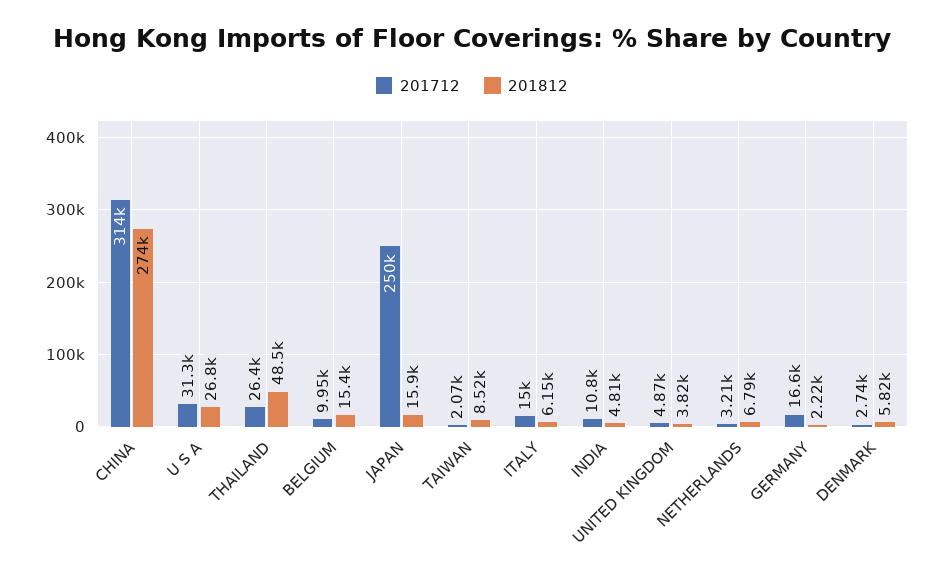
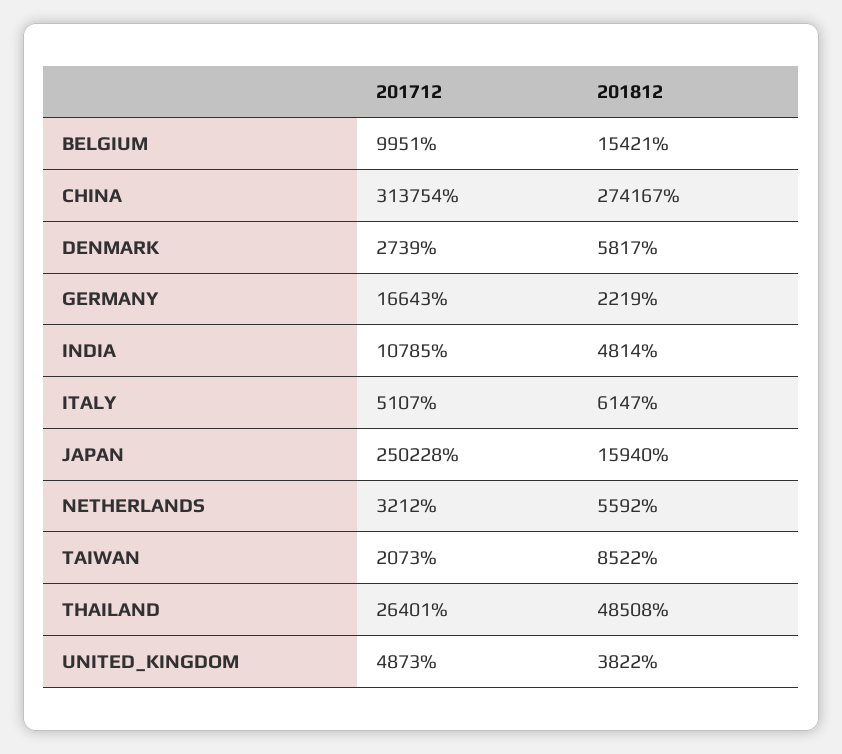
  {
    "201712": {
      "CHINA": 313754,
-     "U S A": 31300,
      "THAILAND": 26401,
      "BELGIUM": 9951,
      "JAPAN": 250228,
      "TAIWAN": 2073,
-     "ITALY": 15000,
+     "ITALY": 5107,
      "INDIA": 10785,
      "UNITED KINGDOM": 4873,
      "NETHERLANDS": 3212,
      "GERMANY": 16643,
      "DENMARK": 2739
    },
    "201812": {
      "CHINA": 274167,
-     "U S A": 26800,
      "THAILAND": 48508,
      "BELGIUM": 15421,
      "JAPAN": 15940,
      "TAIWAN": 8522,
      "ITALY": 6147,
      "INDIA": 4814,
      "UNITED KINGDOM": 3822,
-     "NETHERLANDS": 6790,
+     "NETHERLANDS": 5592,
      "GERMANY": 2219,
      "DENMARK": 5817
    }
  }

